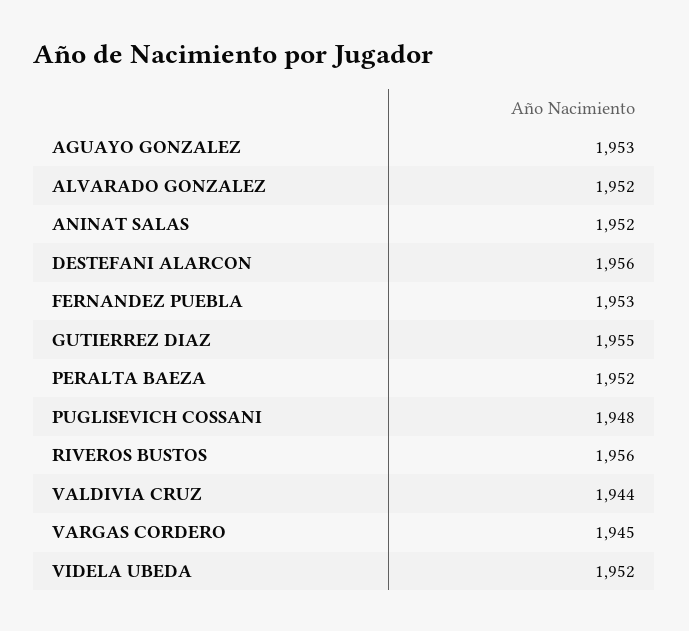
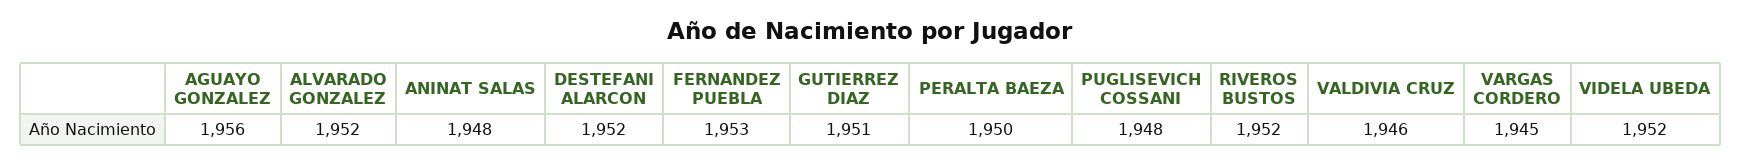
  {
-   "AGUAYO GONZALEZ": 1953,
+   "AGUAYO GONZALEZ": 1956,
    "ALVARADO GONZALEZ": 1952,
-   "ANINAT SALAS": 1952,
+   "ANINAT SALAS": 1948,
-   "DESTEFANI ALARCON": 1956,
+   "DESTEFANI ALARCON": 1952,
    "FERNANDEZ PUEBLA": 1953,
-   "GUTIERREZ DIAZ": 1955,
+   "GUTIERREZ DIAZ": 1951,
-   "PERALTA BAEZA": 1952,
+   "PERALTA BAEZA": 1950,
    "PUGLISEVICH COSSANI": 1948,
-   "RIVEROS BUSTOS": 1956,
+   "RIVEROS BUSTOS": 1952,
-   "VALDIVIA CRUZ": 1944,
+   "VALDIVIA CRUZ": 1946,
    "VARGAS CORDERO": 1945,
    "VIDELA UBEDA": 1952
  }

